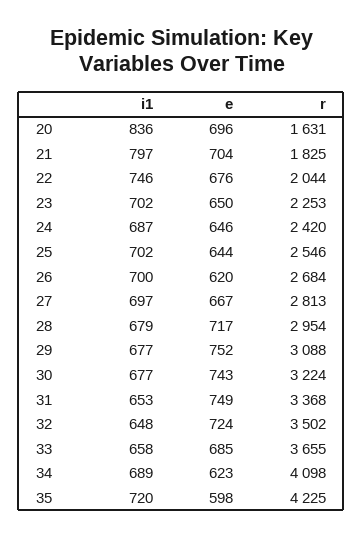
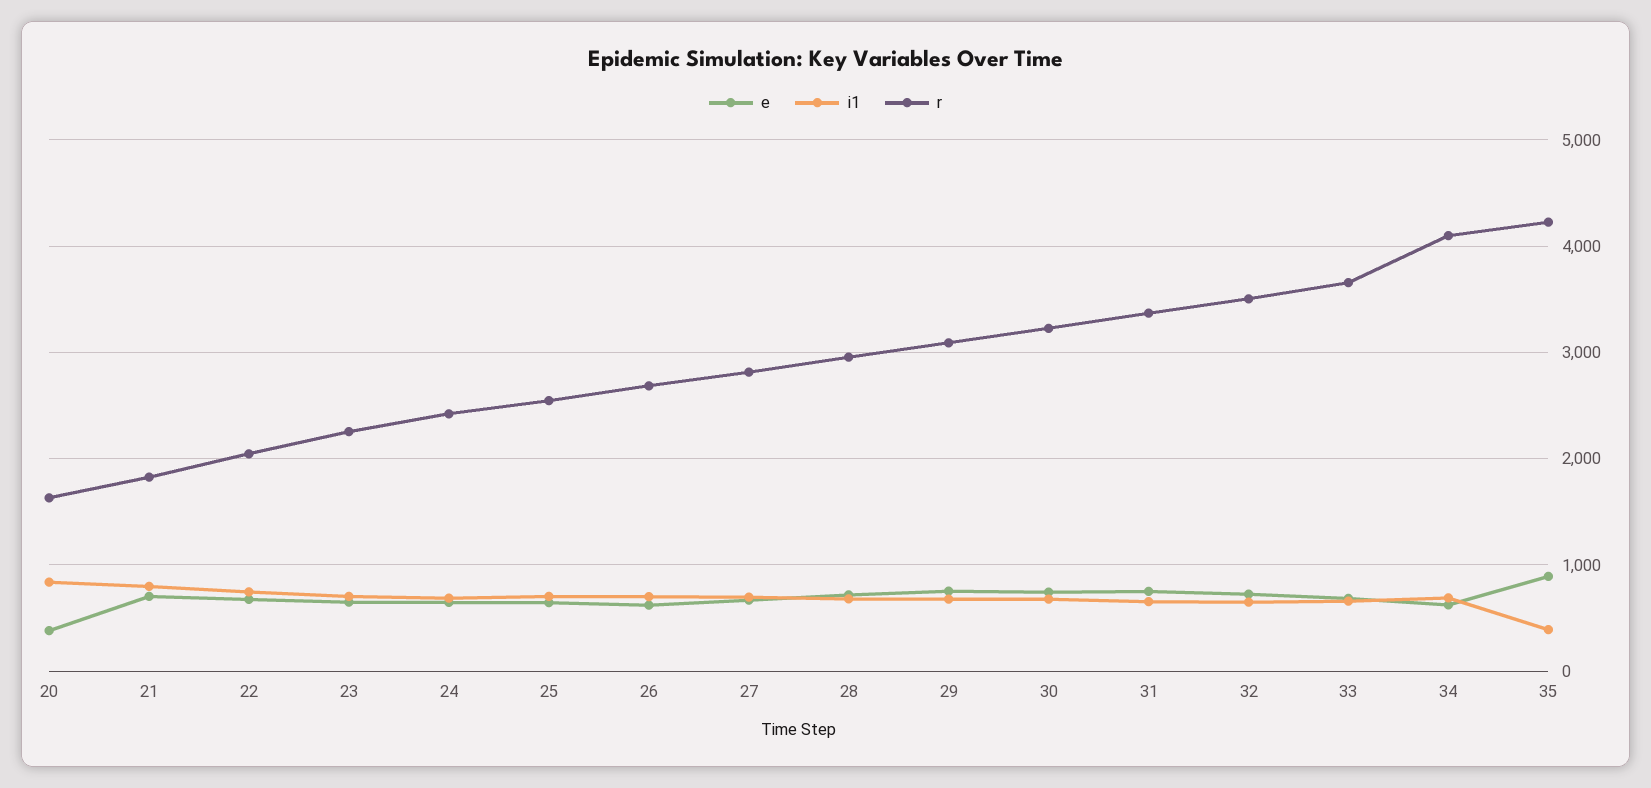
  {
    "i1": {
      "20": 836,
      "21": 797,
      "22": 746,
      "23": 702,
      "24": 687,
      "25": 702,
      "26": 700,
      "27": 697,
      "28": 679,
      "29": 677,
      "30": 677,
      "31": 653,
      "32": 648,
      "33": 658,
      "34": 689,
-     "35": 720
+     "35": 400
    },
    "e": {
-     "20": 696,
+     "20": 400,
      "21": 704,
      "22": 676,
      "23": 650,
      "24": 646,
      "25": 644,
      "26": 620,
      "27": 667,
      "28": 717,
      "29": 752,
      "30": 743,
      "31": 749,
      "32": 724,
      "33": 685,
      "34": 623,
-     "35": 598
+     "35": 900
    },
    "r": {
      "20": 1631,
      "21": 1825,
      "22": 2044,
      "23": 2253,
      "24": 2420,
      "25": 2546,
      "26": 2684,
      "27": 2813,
      "28": 2954,
      "29": 3088,
      "30": 3224,
      "31": 3368,
      "32": 3502,
      "33": 3655,
      "34": 4098,
      "35": 4225
    }
  }

